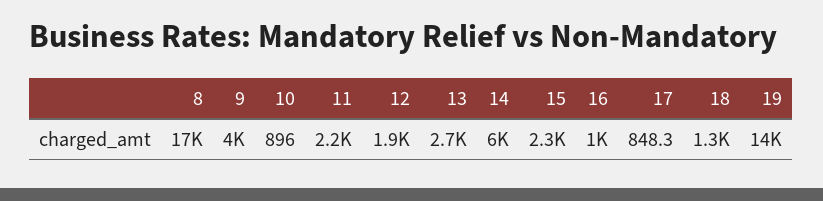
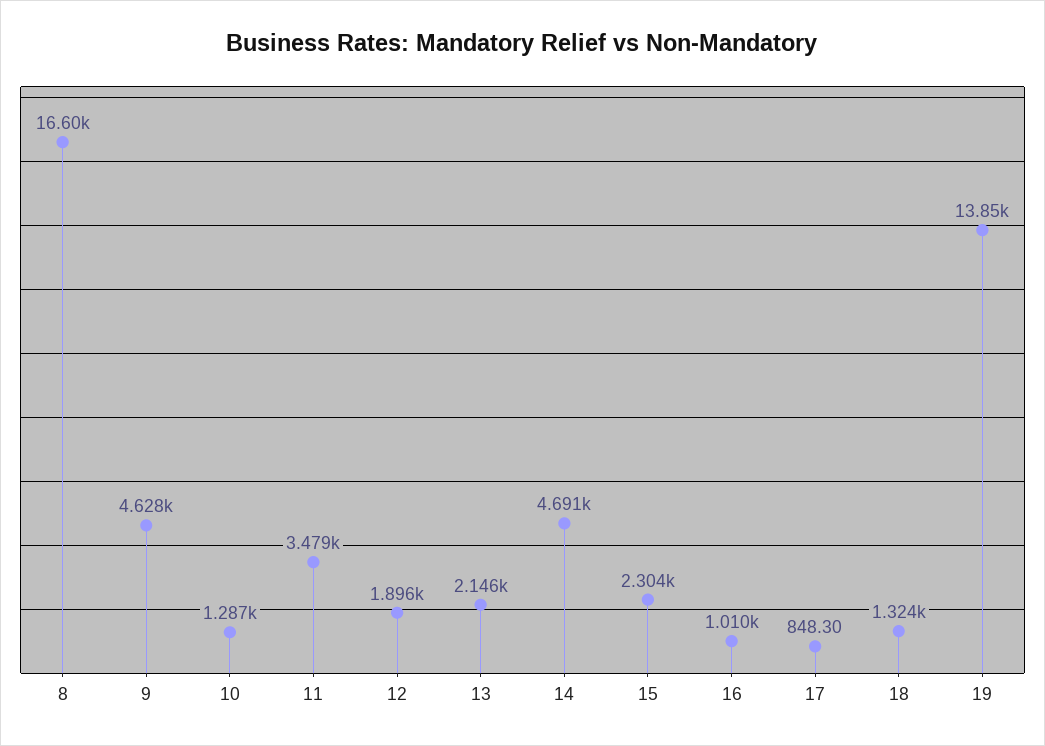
  {
    "8": 16600,
-   "9": 4000,
+   "9": 4628,
-   "10": 896,
+   "10": 1287,
-   "11": 2200,
+   "11": 3479,
    "12": 1896,
-   "13": 2700,
+   "13": 2146,
-   "14": 6000,
+   "14": 4691,
    "15": 2304,
    "16": 1010,
    "17": 848.3,
    "18": 1324,
    "19": 13850
  }

